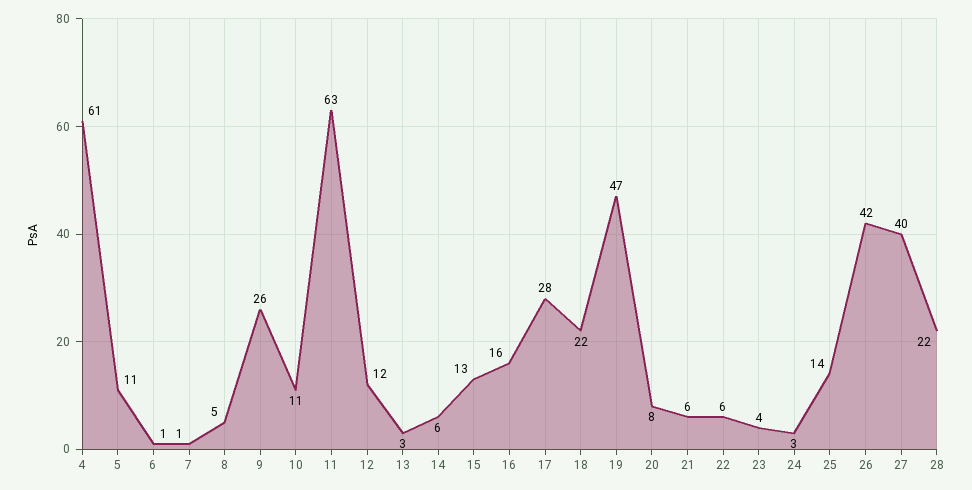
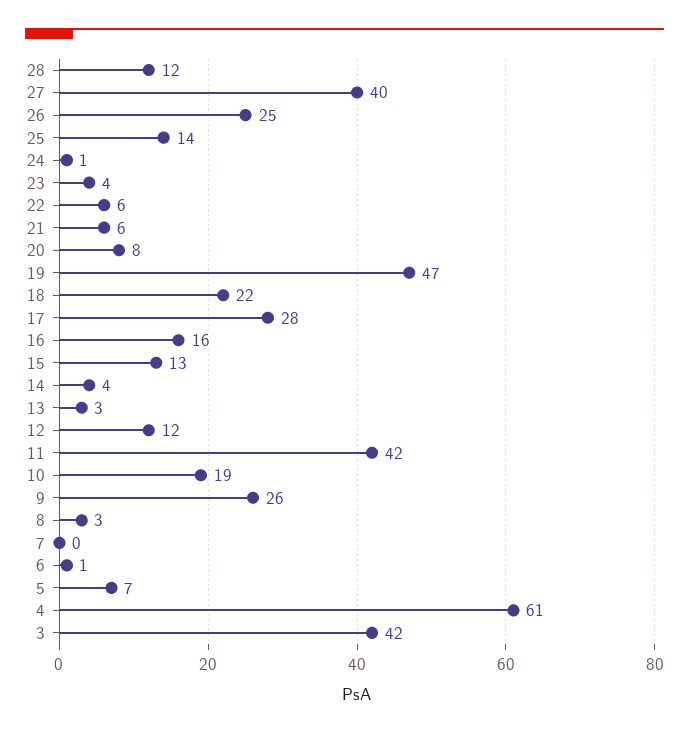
  {
    "4": 61,
-   "5": 11,
+   "5": 7,
    "6": 1,
-   "7": 1,
+   "7": 0,
-   "8": 5,
+   "8": 3,
    "9": 26,
-   "10": 11,
+   "10": 19,
-   "11": 63,
+   "11": 42,
    "12": 12,
    "13": 3,
-   "14": 6,
+   "14": 4,
    "15": 13,
    "16": 16,
    "17": 28,
    "18": 22,
    "19": 47,
    "20": 8,
    "21": 6,
    "22": 6,
    "23": 4,
-   "24": 3,
+   "24": 1,
    "25": 14,
-   "26": 42,
+   "26": 25,
    "27": 40,
-   "28": 22
+   "28": 12,
+   "3": 42
  }

